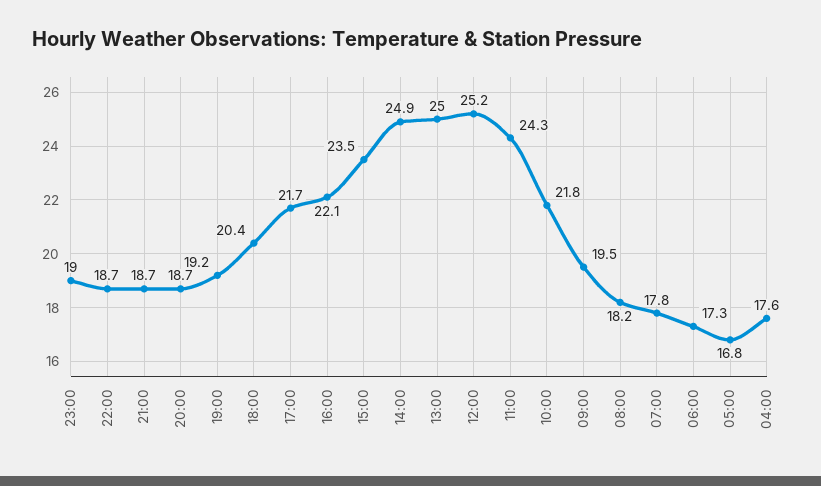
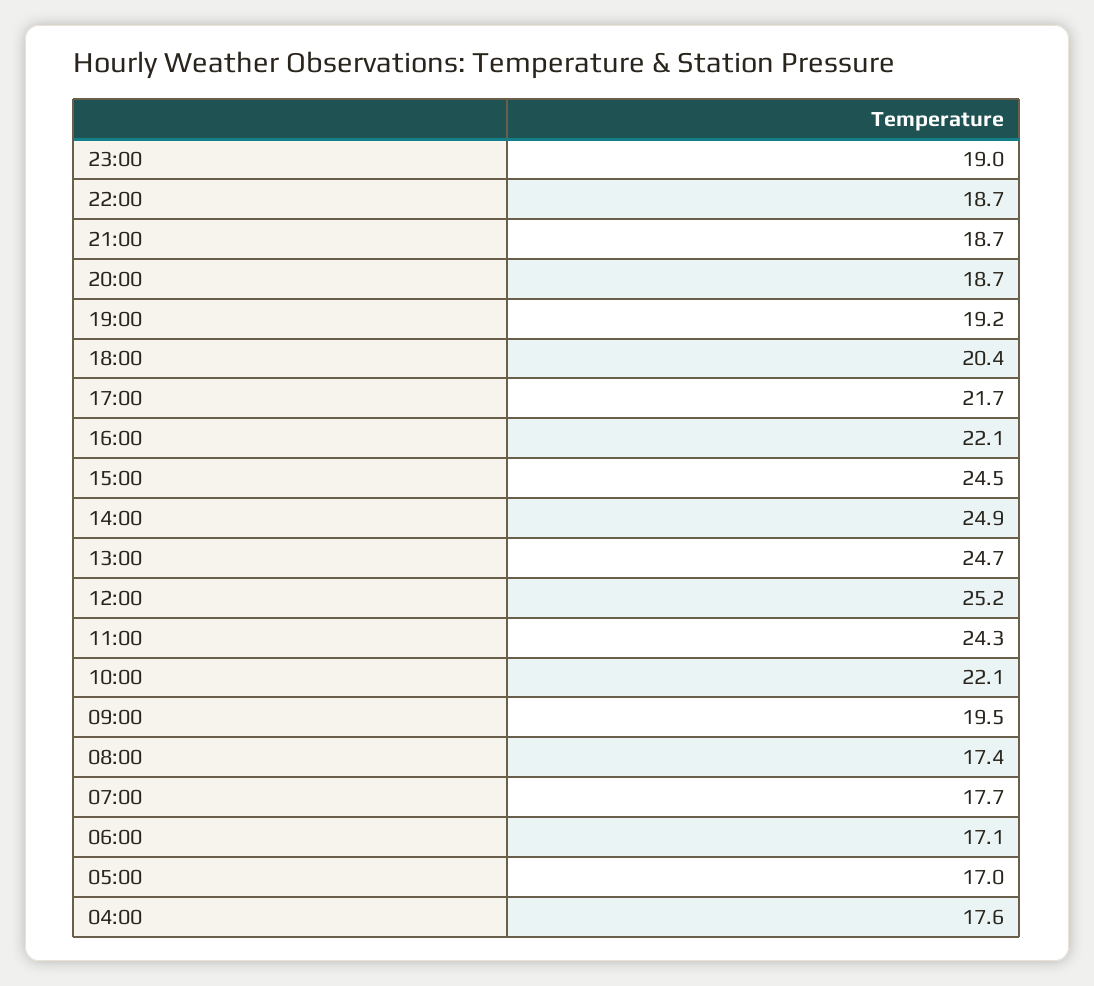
  {
    "23:00": 19,
    "22:00": 18.7,
    "21:00": 18.7,
    "20:00": 18.7,
    "19:00": 19.2,
    "18:00": 20.4,
    "17:00": 21.7,
    "16:00": 22.1,
-   "15:00": 23.5,
+   "15:00": 24.5,
    "14:00": 24.9,
-   "13:00": 25,
+   "13:00": 24.7,
    "12:00": 25.2,
    "11:00": 24.3,
-   "10:00": 21.8,
+   "10:00": 22.1,
    "09:00": 19.5,
-   "08:00": 18.2,
+   "08:00": 17.4,
-   "07:00": 17.8,
+   "07:00": 17.7,
-   "06:00": 17.3,
+   "06:00": 17.1,
-   "05:00": 16.8,
+   "05:00": 17,
    "04:00": 17.6
  }

